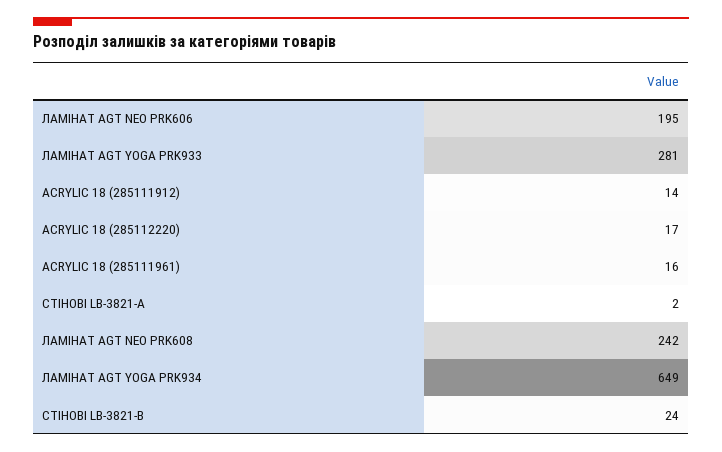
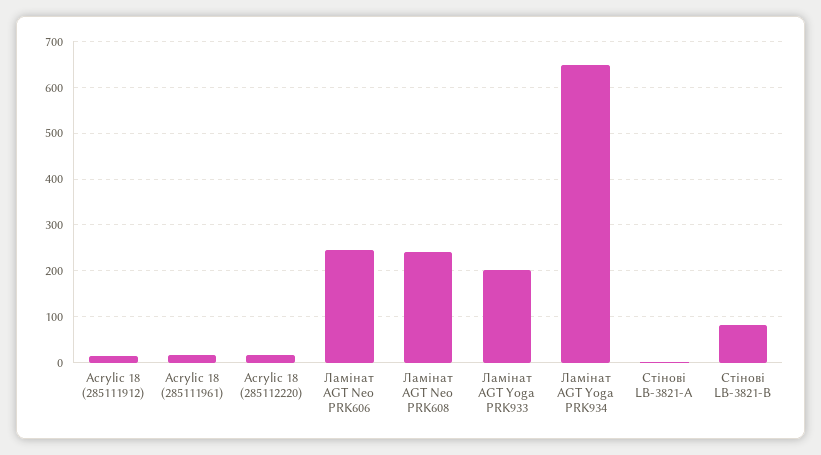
  {
-   "ЛАМІНАТ AGT NEO PRK606": 195,
+   "ЛАМІНАТ AGT NEO PRK606": 240,
-   "ЛАМІНАТ AGT YOGA PRK933": 281,
+   "ЛАМІНАТ AGT YOGA PRK933": 200,
    "ACRYLIC 18 (285111912)": 14,
    "ACRYLIC 18 (285112220)": 17,
    "ACRYLIC 18 (285111961)": 16,
    "СТІНОВІ LB-3821-А": 2,
    "ЛАМІНАТ AGT NEO PRK608": 242,
    "ЛАМІНАТ AGT YOGA PRK934": 649,
-   "СТІНОВІ LB-3821-В": 24
+   "СТІНОВІ LB-3821-В": 80
  }

